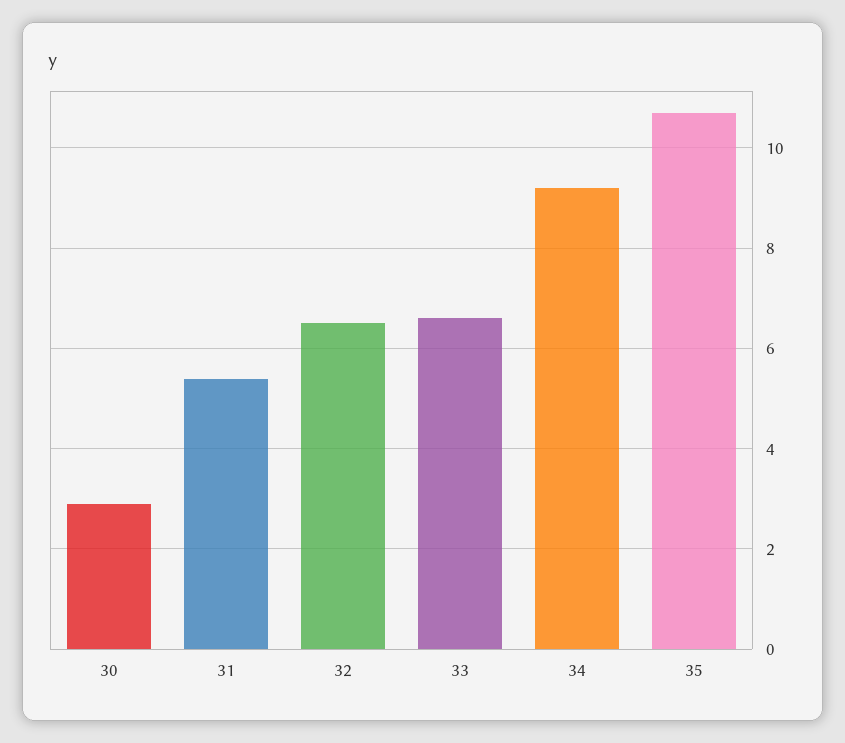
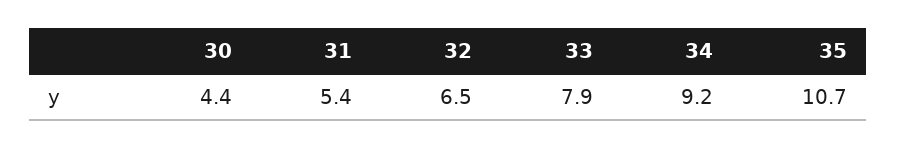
  {
-   "30": 3,
+   "30": 4.4,
    "31": 5.4,
    "32": 6.5,
-   "33": 6.5,
+   "33": 7.9,
    "34": 9.2,
    "35": 10.7
  }

